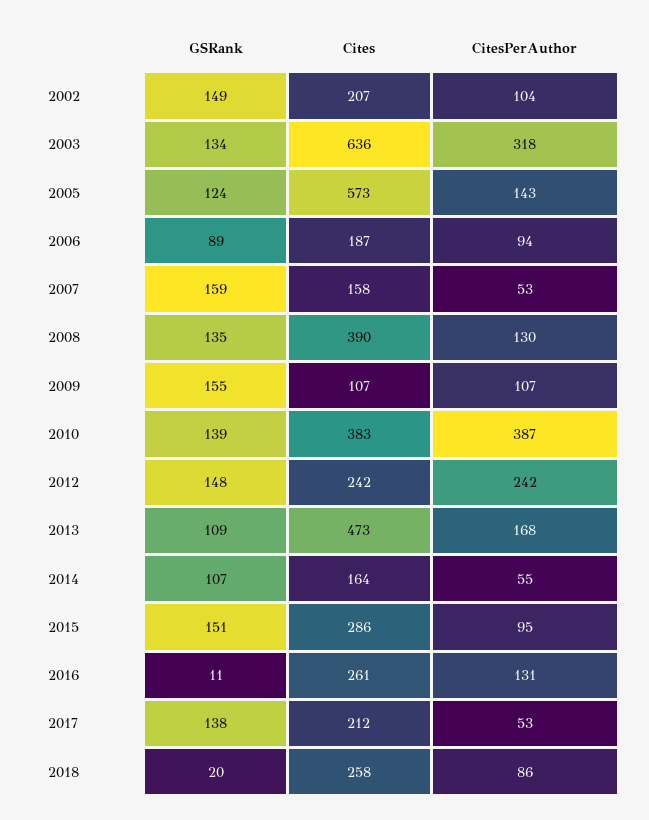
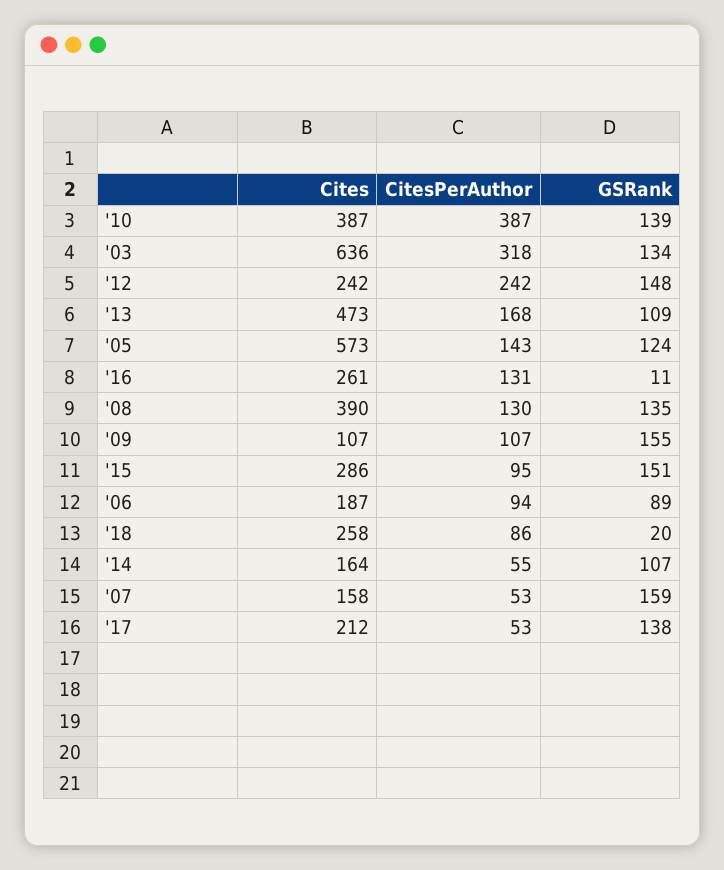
  {
    "GSRank": {
-     "2002": 149,
      "2003": 134,
      "2005": 124,
      "2006": 89,
      "2007": 159,
      "2008": 135,
      "2009": 155,
      "2010": 139,
      "2012": 148,
      "2013": 109,
      "2014": 107,
      "2015": 151,
      "2016": 11,
      "2017": 138,
      "2018": 20
    },
    "Cites": {
-     "2002": 207,
      "2003": 636,
      "2005": 573,
      "2006": 187,
      "2007": 158,
      "2008": 390,
      "2009": 107,
-     "2010": 383,
+     "2010": 387,
      "2012": 242,
      "2013": 473,
      "2014": 164,
      "2015": 286,
      "2016": 261,
      "2017": 212,
      "2018": 258
    },
    "CitesPerAuthor": {
-     "2002": 104,
      "2003": 318,
      "2005": 143,
      "2006": 94,
      "2007": 53,
      "2008": 130,
      "2009": 107,
      "2010": 387,
      "2012": 242,
      "2013": 168,
      "2014": 55,
      "2015": 95,
      "2016": 131,
      "2017": 53,
      "2018": 86
    }
  }

